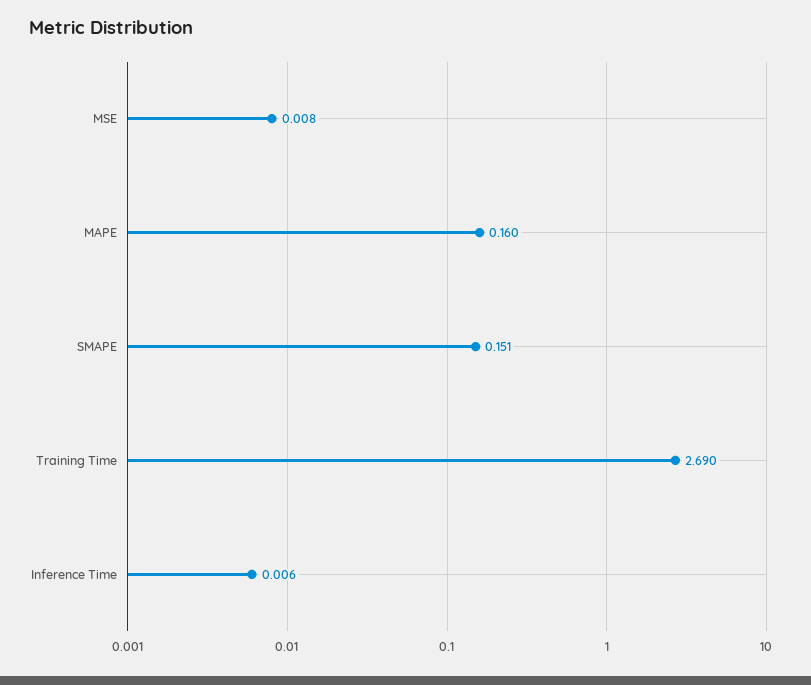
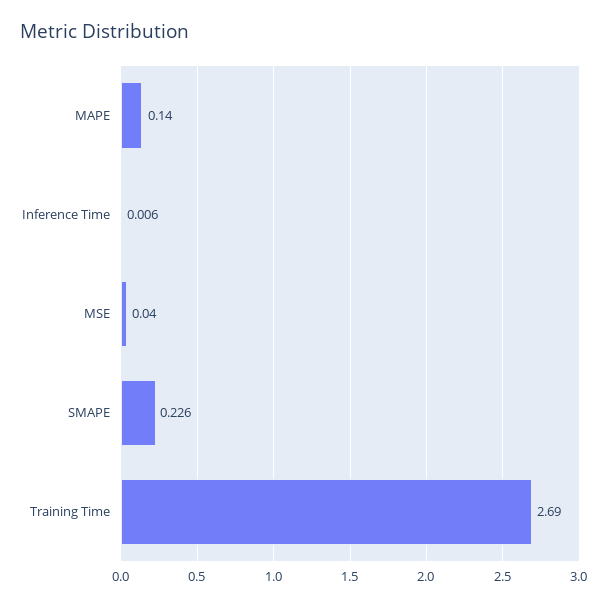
  {
-   "MSE": 0.008,
+   "MSE": 0.04,
-   "MAPE": 0.16,
+   "MAPE": 0.14,
-   "SMAPE": 0.151,
+   "SMAPE": 0.226,
    "Training Time": 2.69,
    "Inference Time": 0.006
  }

